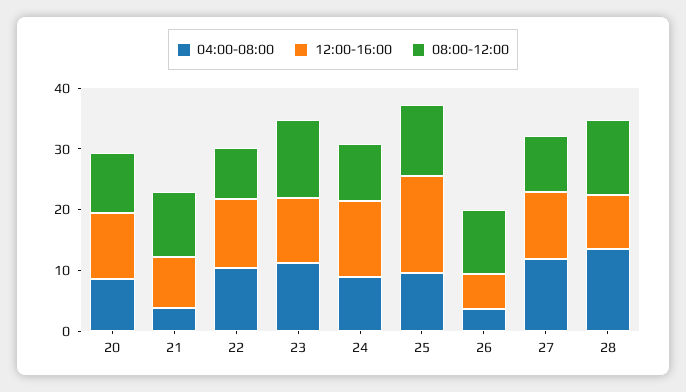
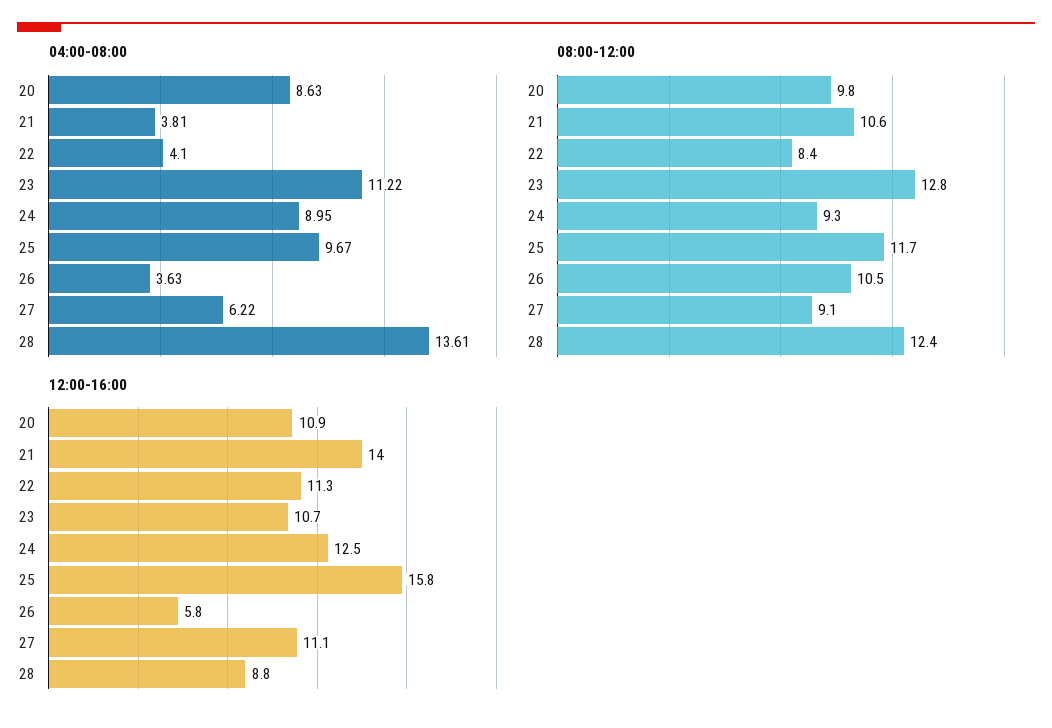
  {
    "04:00-08:00": {
      "20": 8.63,
      "21": 3.81,
-     "22": 10,
+     "22": 4.1,
      "23": 11.22,
      "24": 8.95,
      "25": 9.67,
      "26": 3.63,
-     "27": 12,
+     "27": 6.22,
      "28": 13.61
    },
    "12:00-16:00": {
      "20": 10.9,
-     "21": 8,
+     "21": 14,
      "22": 11.3,
      "23": 10.7,
      "24": 12.5,
      "25": 15.8,
      "26": 5.8,
      "27": 11.1,
      "28": 8.8
    },
    "08:00-12:00": {
      "20": 9.8,
      "21": 10.6,
      "22": 8.4,
      "23": 12.8,
      "24": 9.3,
      "25": 11.7,
      "26": 10.5,
      "27": 9.1,
      "28": 12.4
    }
  }

